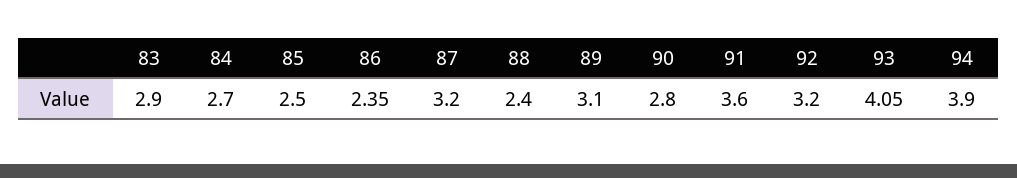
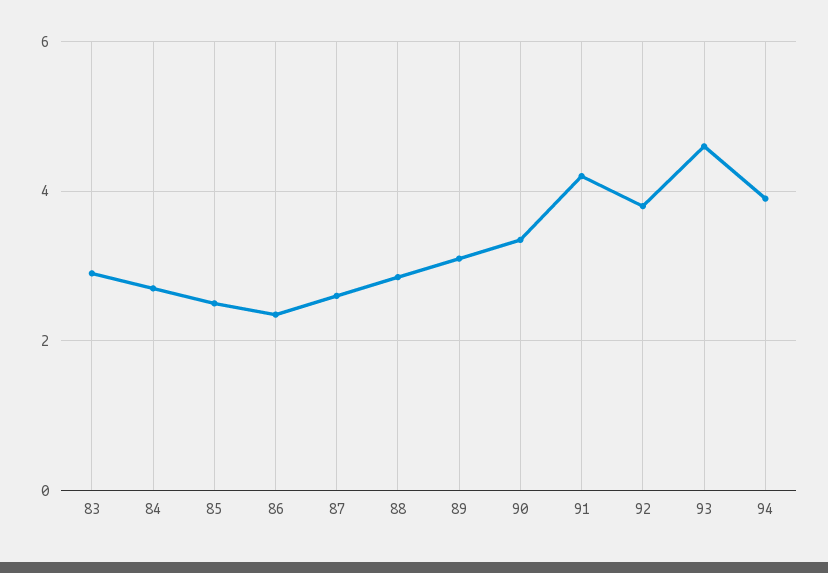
  {
    "83": 2.9,
    "84": 2.7,
    "85": 2.5,
    "86": 2.35,
-   "87": 3.2,
+   "87": 2.6,
-   "88": 2.4,
+   "88": 2.8,
    "89": 3.1,
-   "90": 2.8,
+   "90": 3.4,
-   "91": 3.6,
+   "91": 4.2,
-   "92": 3.2,
+   "92": 3.8,
-   "93": 4.05,
+   "93": 4.6,
    "94": 3.9
  }

